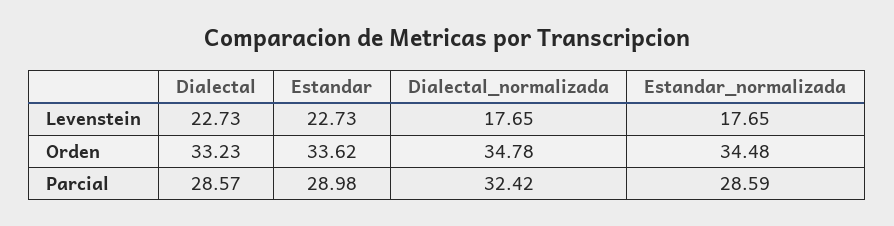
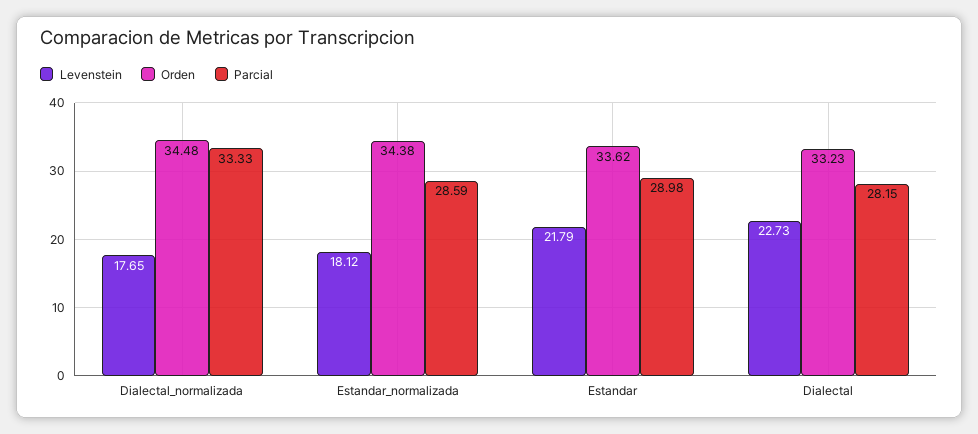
  {
    "Levenstein": {
      "Dialectal": 22.73,
-     "Estandar": 22.73,
+     "Estandar": 21.79,
      "Dialectal_normalizada": 17.65,
-     "Estandar_normalizada": 17.65
+     "Estandar_normalizada": 18.12
    },
    "Orden": {
      "Dialectal": 33.23,
      "Estandar": 33.62,
-     "Dialectal_normalizada": 34.78,
+     "Dialectal_normalizada": 34.48,
-     "Estandar_normalizada": 34.48
+     "Estandar_normalizada": 34.38
    },
    "Parcial": {
-     "Dialectal": 28.57,
+     "Dialectal": 28.15,
      "Estandar": 28.98,
-     "Dialectal_normalizada": 32.42,
+     "Dialectal_normalizada": 33.33,
      "Estandar_normalizada": 28.59
    }
  }

